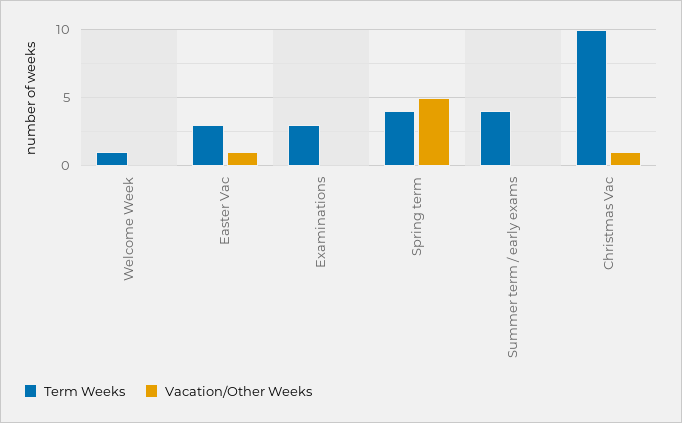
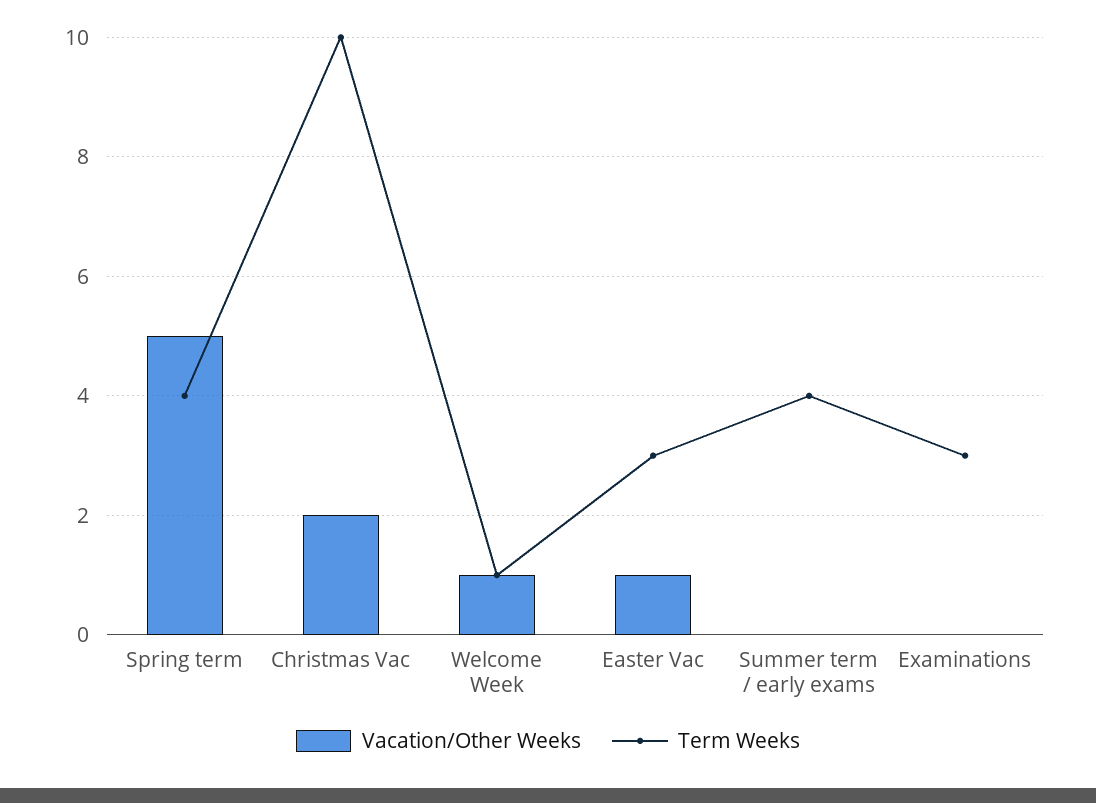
  {
    "Term Weeks": {
      "Welcome Week": 1,
      "Easter Vac": 3,
      "Examinations": 3,
      "Spring term": 4,
      "Summer term / early exams": 4,
      "Christmas Vac": 10
    },
    "Vacation/Other Weeks": {
-     "Welcome Week": 0,
+     "Welcome Week": 1,
      "Easter Vac": 1,
      "Examinations": 0,
      "Spring term": 5,
      "Summer term / early exams": 0,
-     "Christmas Vac": 1
+     "Christmas Vac": 2
    }
  }

